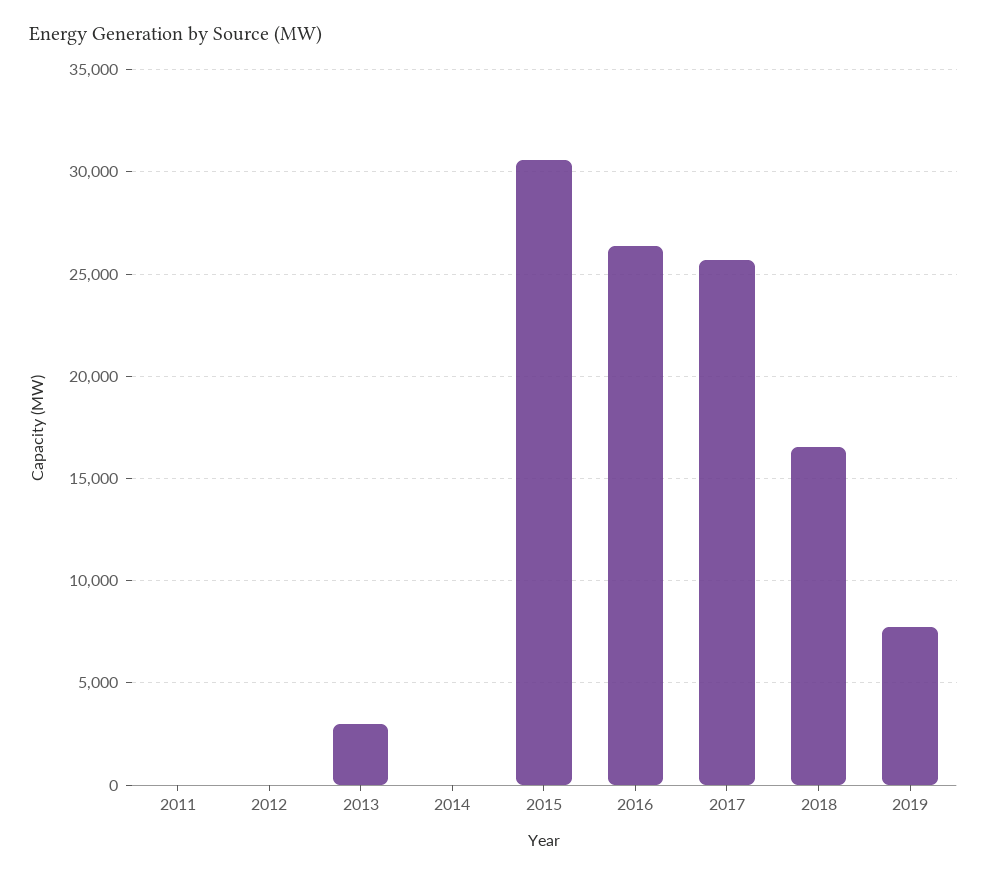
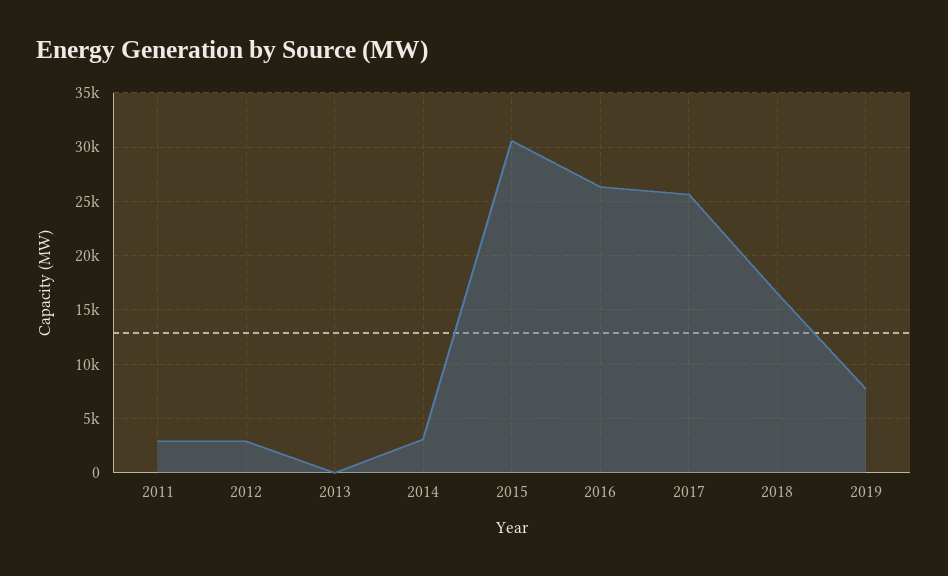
  {
-   "2011": 0,
+   "2011": 3000,
-   "2012": 0,
+   "2012": 3000,
-   "2013": 3000,
+   "2013": 0,
-   "2014": 0,
+   "2014": 3000,
    "2015": 30500,
    "2016": 26500,
    "2017": 25500,
    "2018": 16500,
    "2019": 7500
  }

